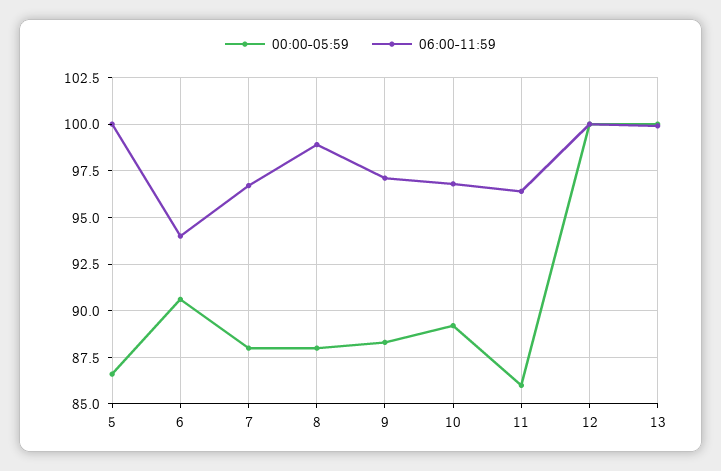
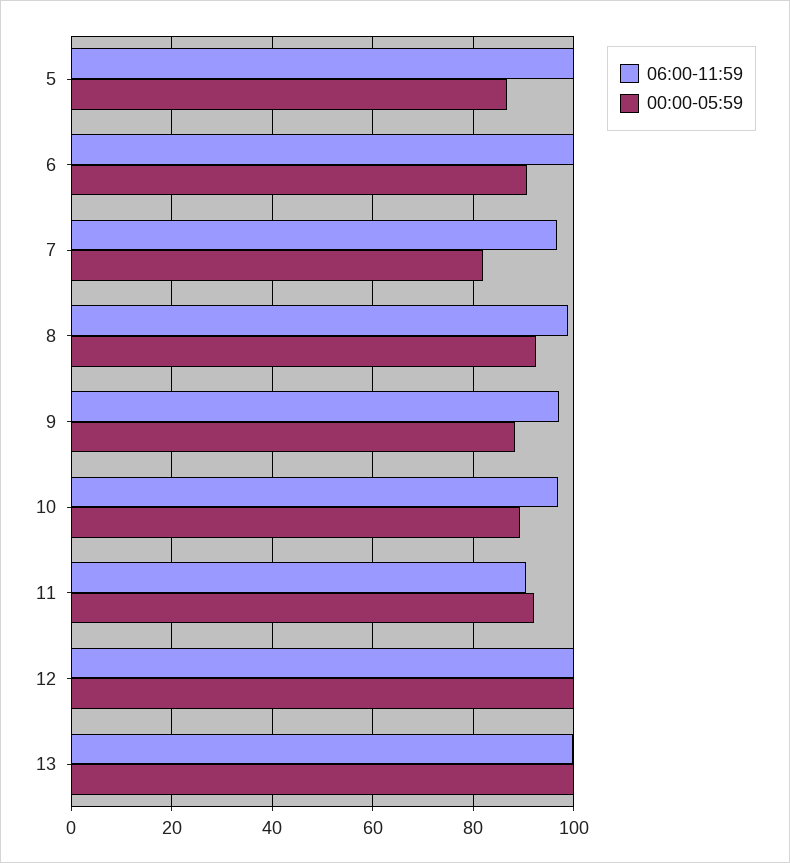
  {
    "00:00-05:59": {
      "5": 86.5,
      "6": 90.5,
-     "7": 88,
+     "7": 82,
-     "8": 88,
+     "8": 92,
      "9": 88.5,
      "10": 89,
-     "11": 86,
+     "11": 92,
      "12": 100,
      "13": 100
    },
    "06:00-11:59": {
      "5": 100,
-     "6": 94,
+     "6": 100,
      "7": 96.5,
      "8": 99,
      "9": 97,
      "10": 97,
-     "11": 96.5,
+     "11": 90,
      "12": 100,
      "13": 100
    }
  }

